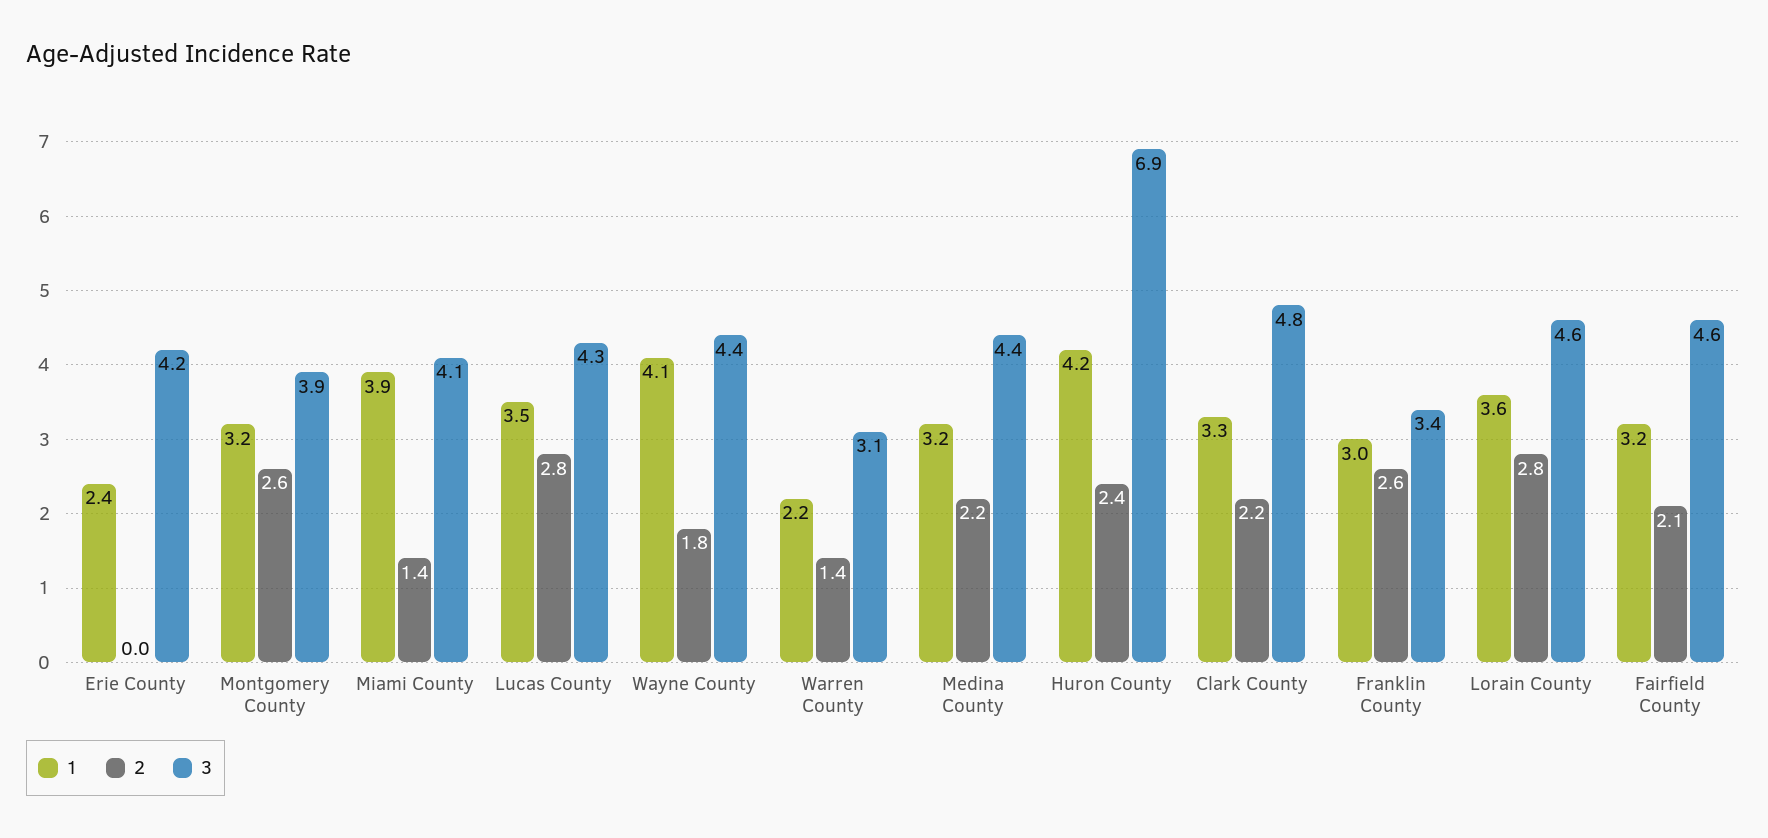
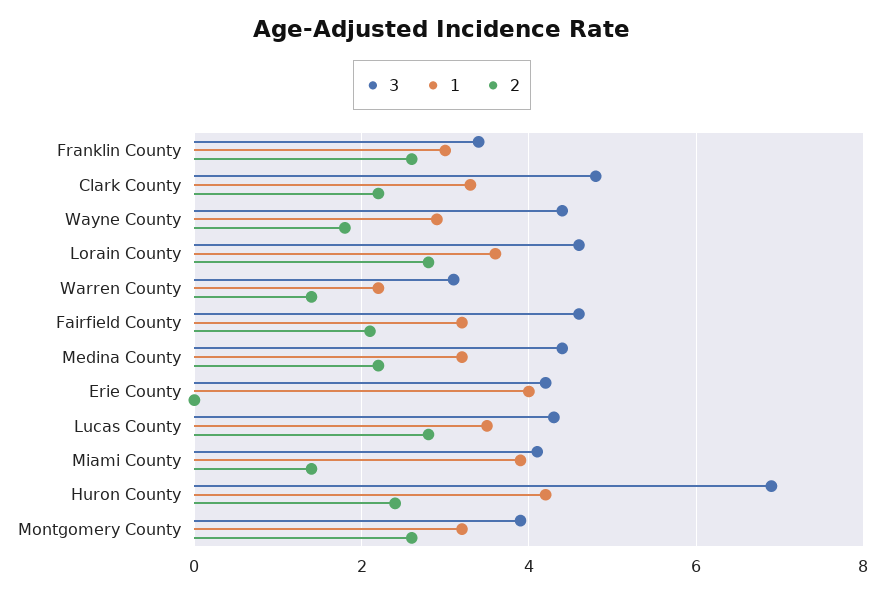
  {
    "1": {
-     "Erie County": 2.4,
+     "Erie County": 4,
      "Montgomery County": 3.2,
      "Miami County": 3.9,
      "Lucas County": 3.5,
-     "Wayne County": 4.1,
+     "Wayne County": 3,
      "Warren County": 2.2,
      "Medina County": 3.2,
      "Huron County": 4.2,
      "Clark County": 3.3,
      "Franklin County": 3,
      "Lorain County": 3.6,
      "Fairfield County": 3.2
    },
    "2": {
      "Erie County": 0,
      "Montgomery County": 2.6,
      "Miami County": 1.4,
      "Lucas County": 2.8,
      "Wayne County": 1.8,
      "Warren County": 1.4,
      "Medina County": 2.2,
      "Huron County": 2.4,
      "Clark County": 2.2,
      "Franklin County": 2.6,
      "Lorain County": 2.8,
      "Fairfield County": 2.1
    },
    "3": {
      "Erie County": 4.2,
      "Montgomery County": 3.9,
      "Miami County": 4.1,
      "Lucas County": 4.3,
      "Wayne County": 4.4,
      "Warren County": 3.1,
      "Medina County": 4.4,
      "Huron County": 6.9,
      "Clark County": 4.8,
      "Franklin County": 3.4,
      "Lorain County": 4.6,
      "Fairfield County": 4.6
    }
  }

